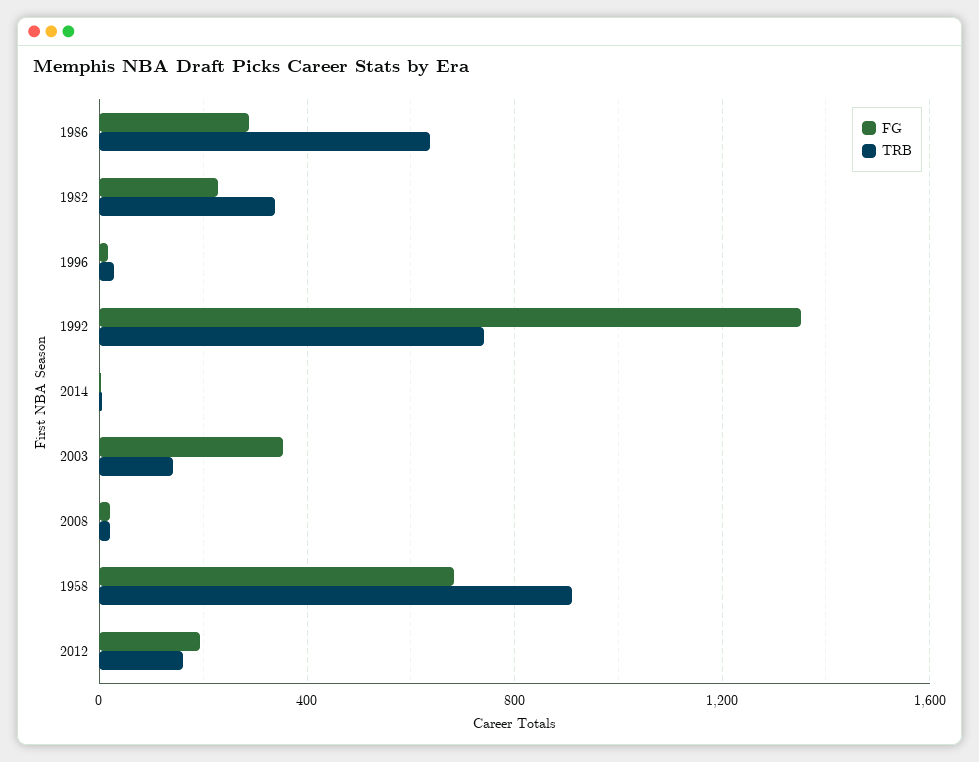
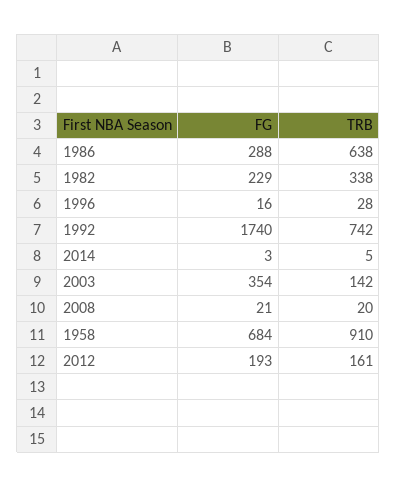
  {
    "FG": {
      "1986": 288,
      "1982": 229,
      "1996": 16,
-     "1992": 1350,
+     "1992": 1740,
      "2014": 3,
      "2003": 354,
      "2008": 21,
      "1958": 684,
      "2012": 193
    },
    "TRB": {
      "1986": 638,
      "1982": 338,
      "1996": 28,
      "1992": 742,
      "2014": 5,
      "2003": 142,
      "2008": 20,
      "1958": 910,
      "2012": 161
    }
  }

